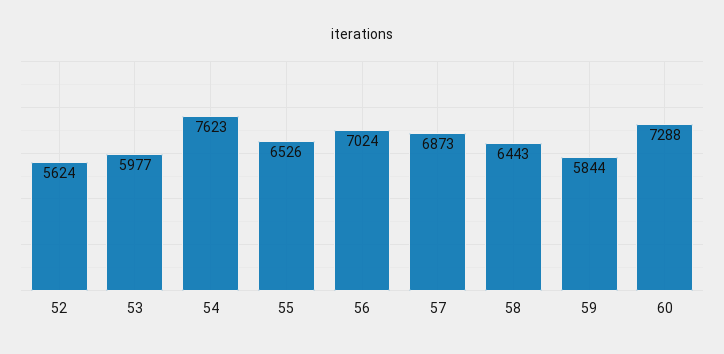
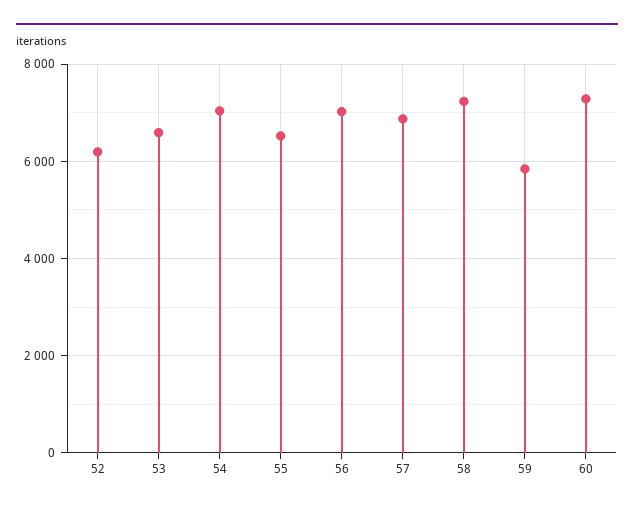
  {
-   "52": 5624,
+   "52": 6200,
-   "53": 5977,
+   "53": 6600,
-   "54": 7623,
+   "54": 7000,
    "55": 6526,
    "56": 7024,
    "57": 6873,
-   "58": 6443,
+   "58": 7200,
    "59": 5844,
    "60": 7288
  }

